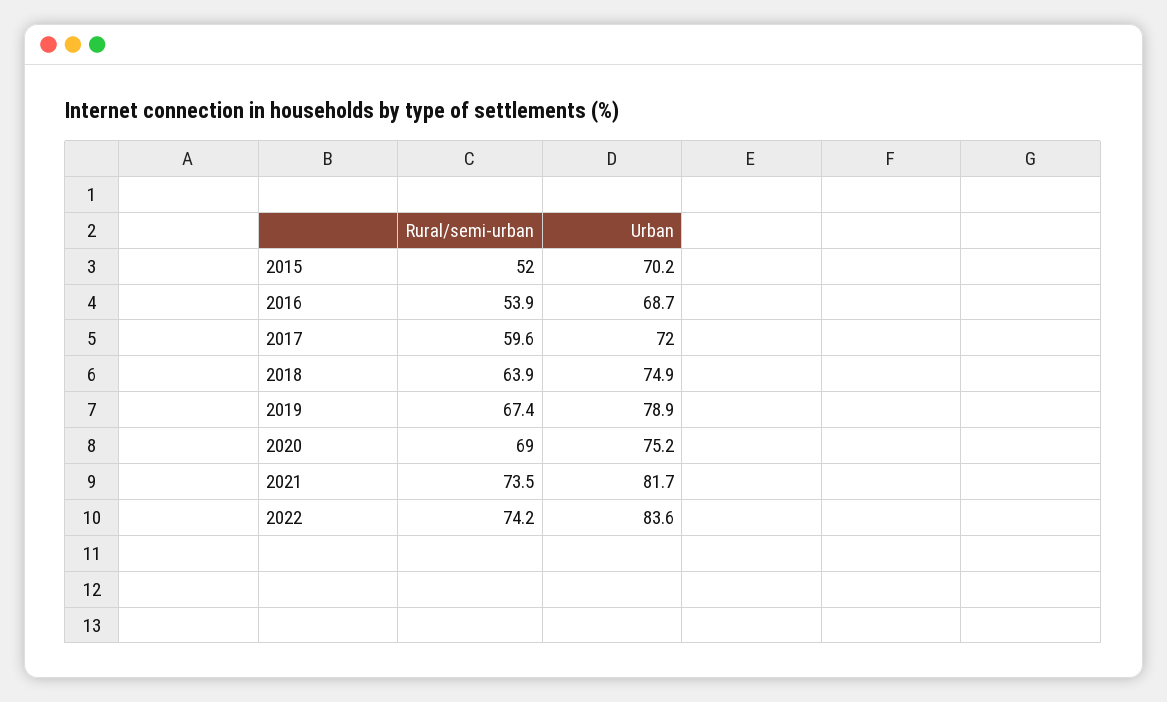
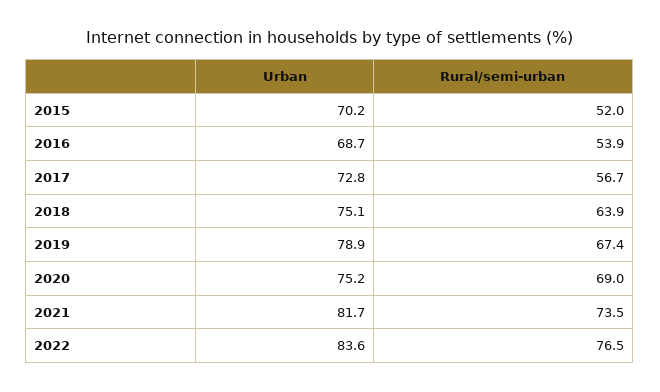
  {
    "Rural/semi-urban": {
      "2015": 52,
      "2016": 53.9,
-     "2017": 59.6,
+     "2017": 56.7,
      "2018": 63.9,
      "2019": 67.4,
      "2020": 69,
      "2021": 73.5,
-     "2022": 74.2
+     "2022": 76.5
    },
    "Urban": {
      "2015": 70.2,
      "2016": 68.7,
-     "2017": 72,
+     "2017": 72.8,
-     "2018": 74.9,
+     "2018": 75.1,
      "2019": 78.9,
      "2020": 75.2,
      "2021": 81.7,
      "2022": 83.6
    }
  }

